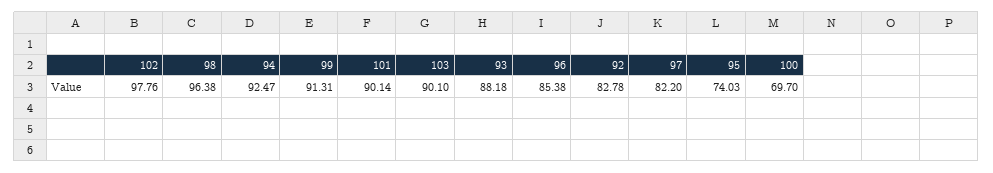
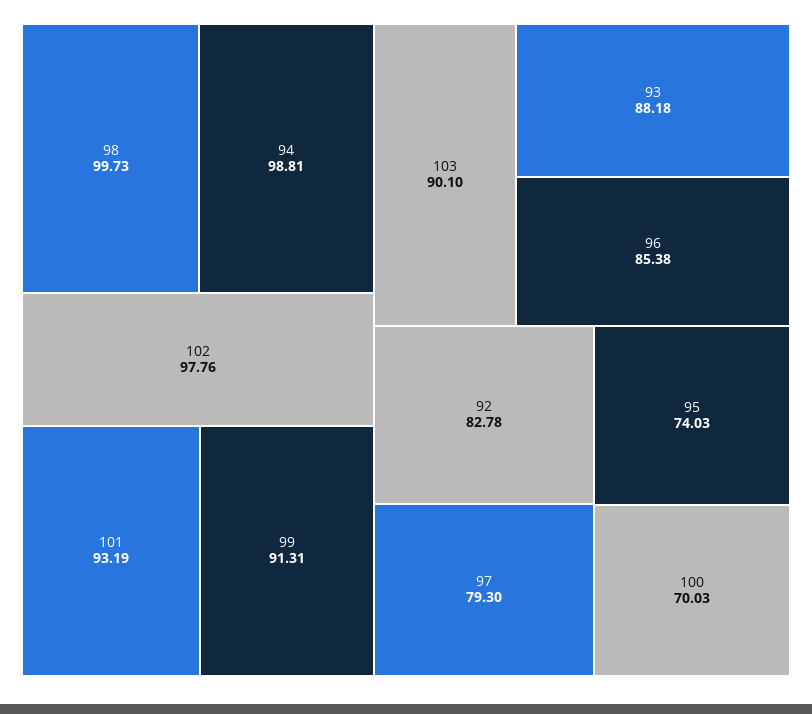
  {
    "102": 97.76,
-   "98": 96.38,
+   "98": 99.73,
-   "94": 92.47,
+   "94": 98.81,
    "99": 91.31,
-   "101": 90.14,
+   "101": 93.19,
    "103": 90.1,
    "93": 88.18,
    "96": 85.38,
    "92": 82.78,
-   "97": 82.2,
+   "97": 79.3,
    "95": 74.03,
-   "100": 69.7
+   "100": 70.03
  }

